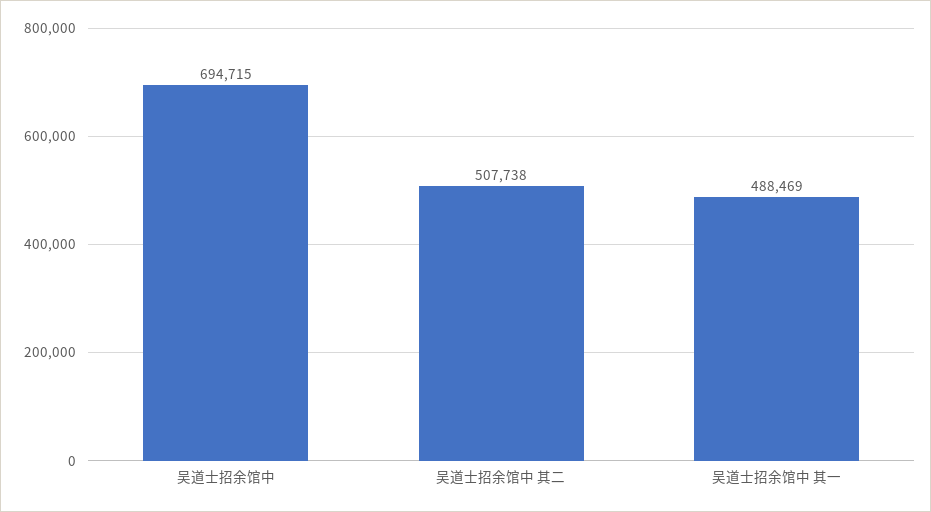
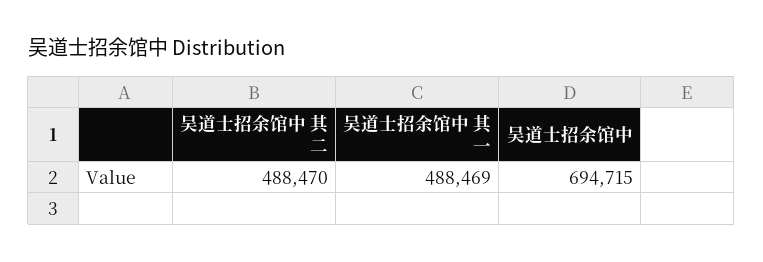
  {
    "吴道士招余馆中": 694715,
-   "吴道士招余馆中 其二": 507738,
+   "吴道士招余馆中 其二": 488470,
    "吴道士招余馆中 其一": 488469
  }

